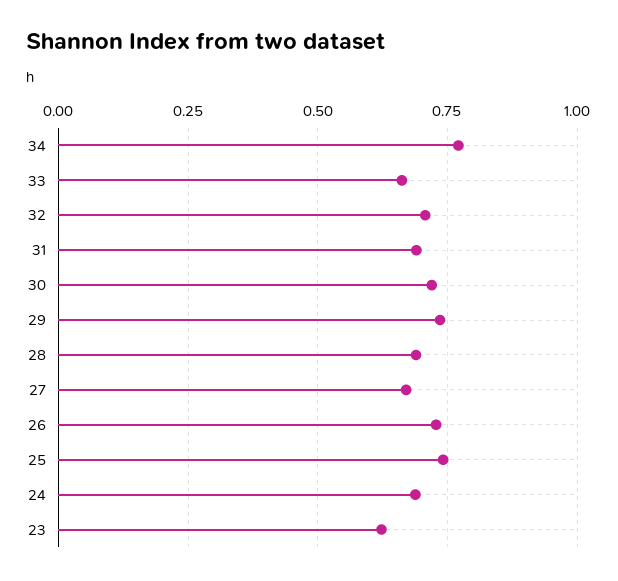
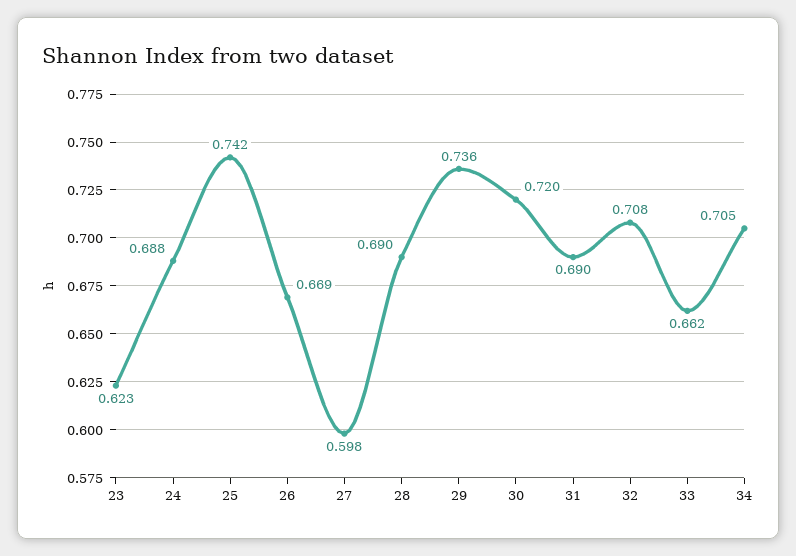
  {
-   "34": 0.775,
+   "34": 0.705,
    "33": 0.662,
    "32": 0.708,
    "31": 0.69,
    "30": 0.72,
    "29": 0.736,
    "28": 0.69,
-   "27": 0.675,
+   "27": 0.598,
-   "26": 0.725,
+   "26": 0.669,
    "25": 0.742,
    "24": 0.688,
    "23": 0.623
  }

